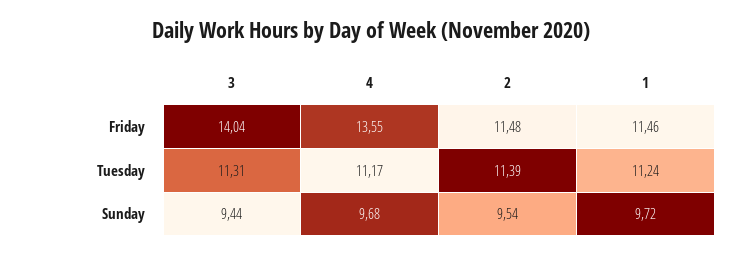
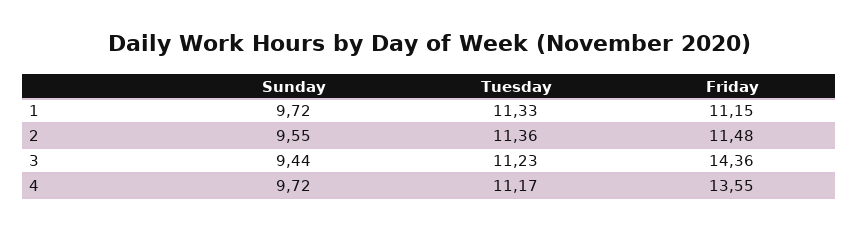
  {
    "3": {
-     "Friday": 14.04,
+     "Friday": 14.36,
-     "Tuesday": 11.31,
+     "Tuesday": 11.23,
      "Sunday": 9.44
    },
    "4": {
      "Friday": 13.55,
      "Tuesday": 11.17,
-     "Sunday": 9.68
+     "Sunday": 9.72
    },
    "2": {
      "Friday": 11.48,
-     "Tuesday": 11.39,
+     "Tuesday": 11.36,
-     "Sunday": 9.54
+     "Sunday": 9.55
    },
    "1": {
-     "Friday": 11.46,
+     "Friday": 11.15,
-     "Tuesday": 11.24,
+     "Tuesday": 11.33,
      "Sunday": 9.72
    }
  }

